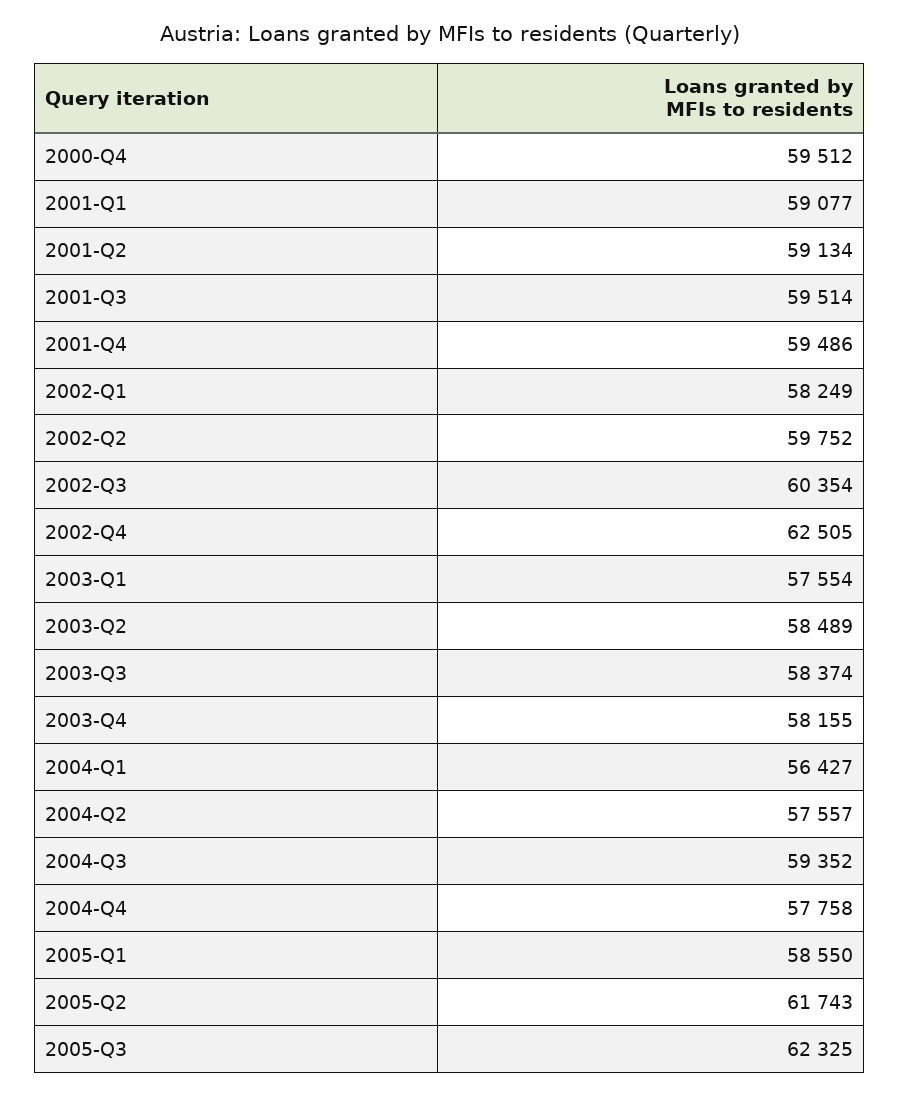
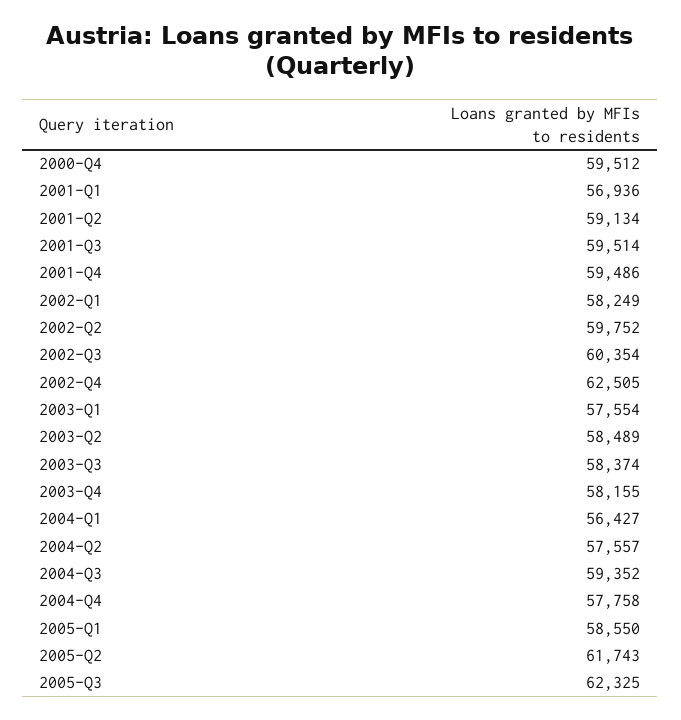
  {
    "2000-Q4": 59512,
-   "2001-Q1": 59077,
+   "2001-Q1": 56936,
    "2001-Q2": 59134,
    "2001-Q3": 59514,
    "2001-Q4": 59486,
    "2002-Q1": 58249,
    "2002-Q2": 59752,
    "2002-Q3": 60354,
    "2002-Q4": 62505,
    "2003-Q1": 57554,
    "2003-Q2": 58489,
    "2003-Q3": 58374,
    "2003-Q4": 58155,
    "2004-Q1": 56427,
    "2004-Q2": 57557,
    "2004-Q3": 59352,
    "2004-Q4": 57758,
    "2005-Q1": 58550,
    "2005-Q2": 61743,
    "2005-Q3": 62325
  }

